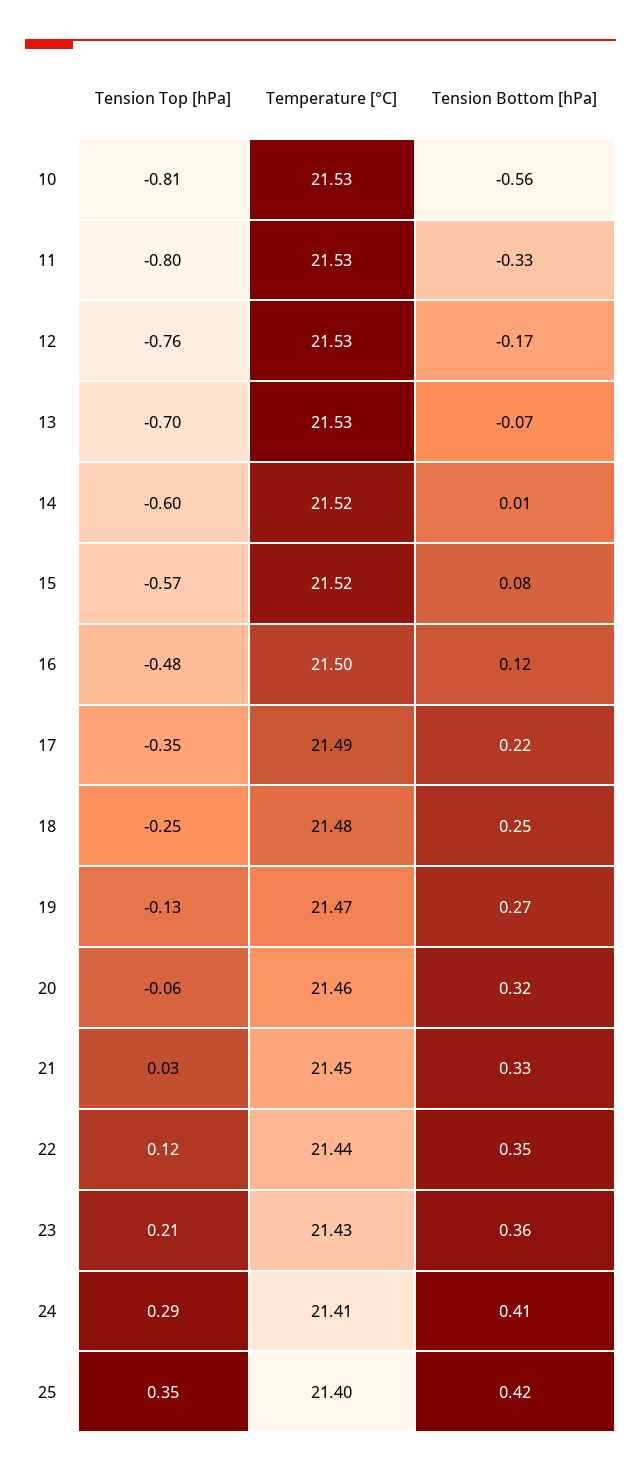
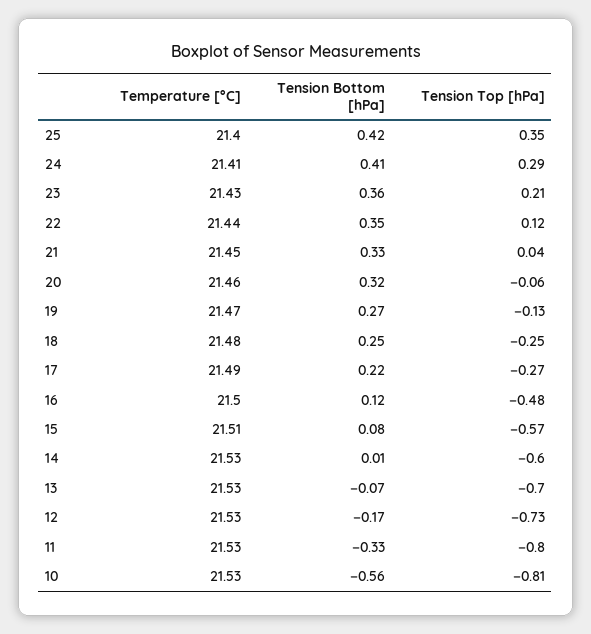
  {
    "Tension Top [hPa]": {
      "10": -0.81,
      "11": -0.8,
-     "12": -0.76,
+     "12": -0.73,
      "13": -0.7,
      "14": -0.6,
      "15": -0.57,
      "16": -0.48,
-     "17": -0.35,
+     "17": -0.27,
      "18": -0.25,
      "19": -0.13,
      "20": -0.06,
-     "21": 0.03,
+     "21": 0.04,
      "22": 0.12,
      "23": 0.21,
      "24": 0.29,
      "25": 0.35
    },
    "Temperature [°C]": {
      "10": 21.53,
      "11": 21.53,
      "12": 21.53,
      "13": 21.53,
-     "14": 21.52,
+     "14": 21.53,
-     "15": 21.52,
+     "15": 21.51,
      "16": 21.5,
      "17": 21.49,
      "18": 21.48,
      "19": 21.47,
      "20": 21.46,
      "21": 21.45,
      "22": 21.44,
      "23": 21.43,
      "24": 21.41,
      "25": 21.4
    },
    "Tension Bottom [hPa]": {
      "10": -0.56,
      "11": -0.33,
      "12": -0.17,
      "13": -0.07,
      "14": 0.01,
      "15": 0.08,
      "16": 0.12,
      "17": 0.22,
      "18": 0.25,
      "19": 0.27,
      "20": 0.32,
      "21": 0.33,
      "22": 0.35,
      "23": 0.36,
      "24": 0.41,
      "25": 0.42
    }
  }

